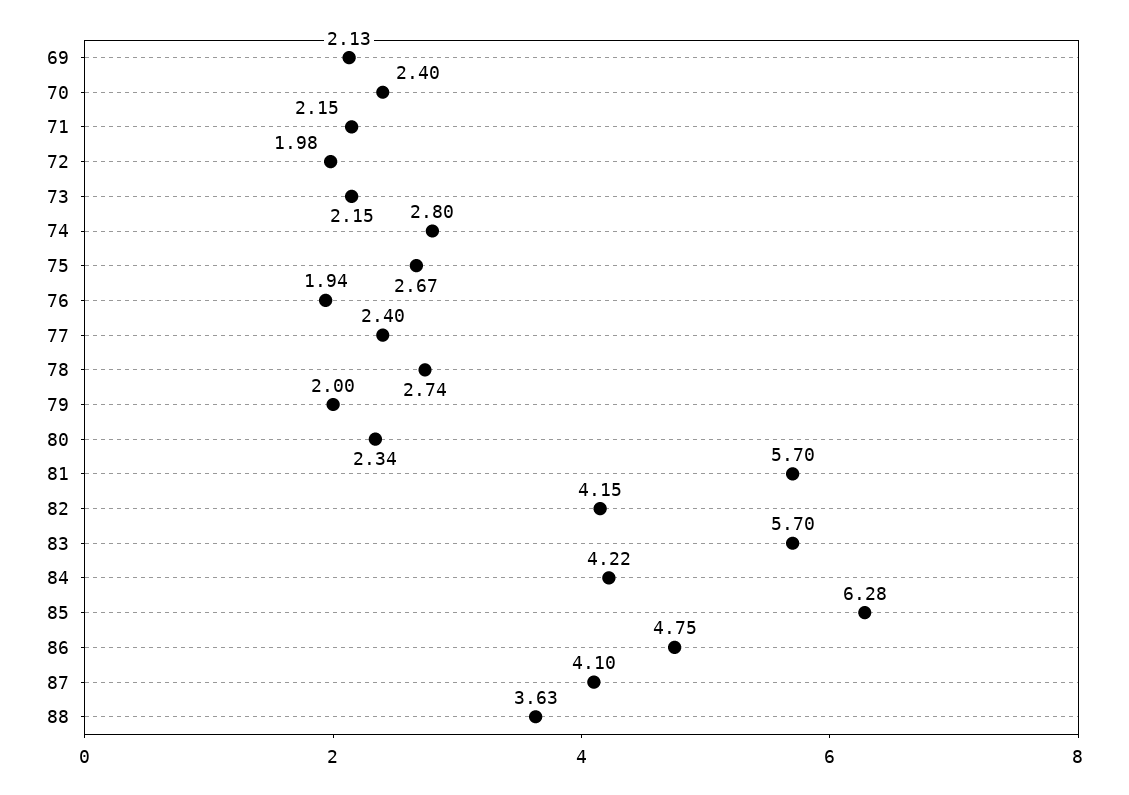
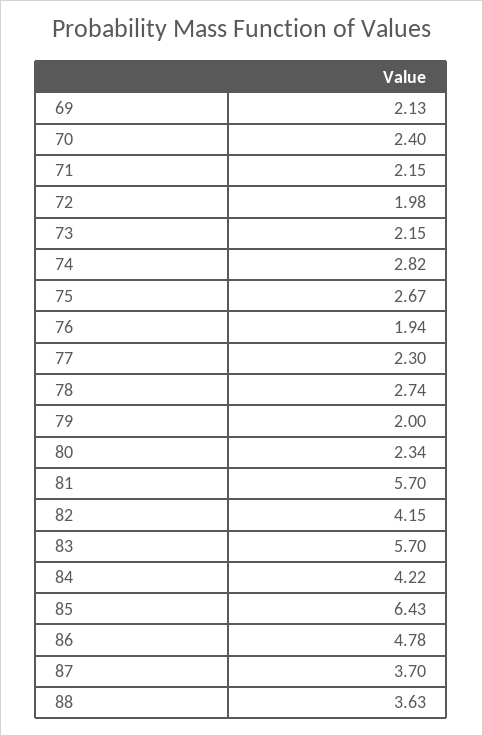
  {
    "69": 2.13,
    "70": 2.4,
    "71": 2.15,
    "72": 1.98,
    "73": 2.15,
-   "74": 2.8,
+   "74": 2.82,
    "75": 2.67,
    "76": 1.94,
-   "77": 2.4,
+   "77": 2.3,
    "78": 2.74,
    "79": 2,
    "80": 2.34,
    "81": 5.7,
    "82": 4.15,
    "83": 5.7,
    "84": 4.22,
-   "85": 6.28,
+   "85": 6.43,
-   "86": 4.75,
+   "86": 4.78,
-   "87": 4.1,
+   "87": 3.7,
    "88": 3.63
  }

